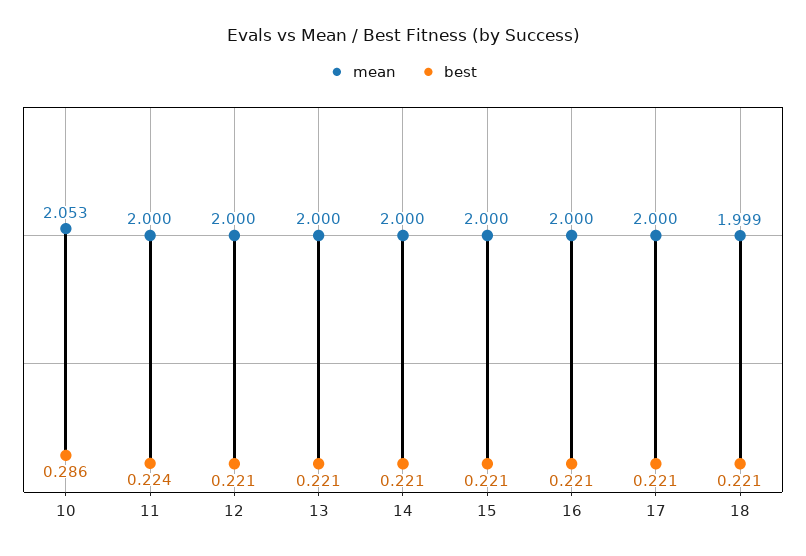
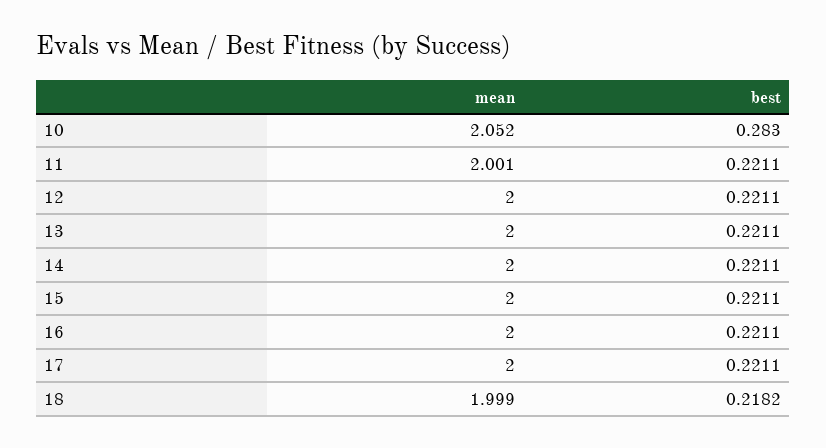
  {
    "mean": {
-     "10": 2.053,
+     "10": 2.052,
-     "11": 2,
+     "11": 2.001,
      "12": 2,
      "13": 2,
      "14": 2,
      "15": 2,
      "16": 2,
      "17": 2,
      "18": 1.999
    },
    "best": {
-     "10": 0.286,
+     "10": 0.283,
-     "11": 0.224,
+     "11": 0.2211,
      "12": 0.2211,
      "13": 0.2211,
      "14": 0.2211,
      "15": 0.2211,
      "16": 0.2211,
      "17": 0.2211,
-     "18": 0.221
+     "18": 0.2182
    }
  }

